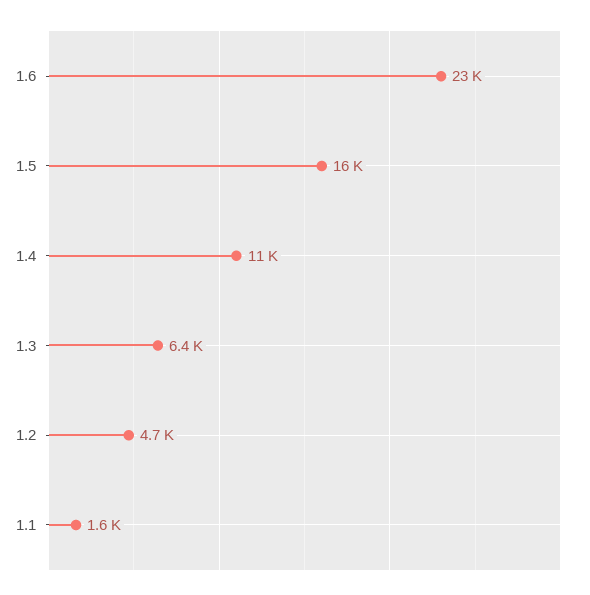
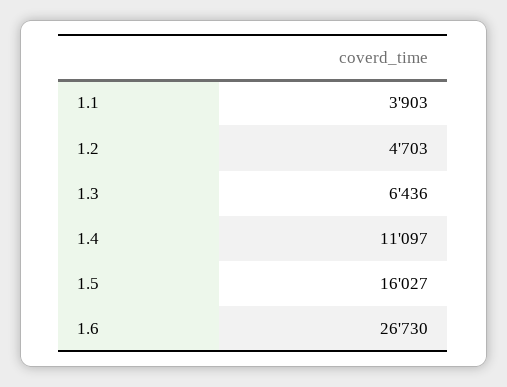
  {
-   "1.6": 23000,
+   "1.6": 26730,
    "1.5": 16027,
    "1.4": 11097,
    "1.3": 6436,
    "1.2": 4703,
-   "1.1": 1600
+   "1.1": 3903
  }

